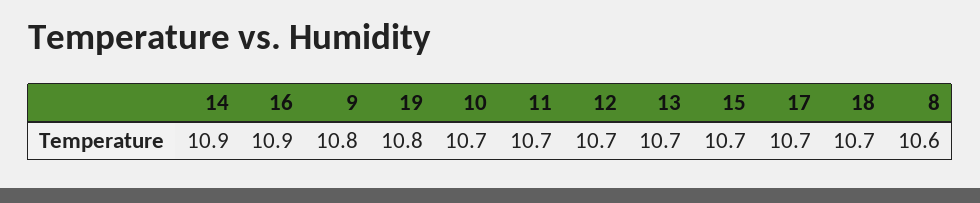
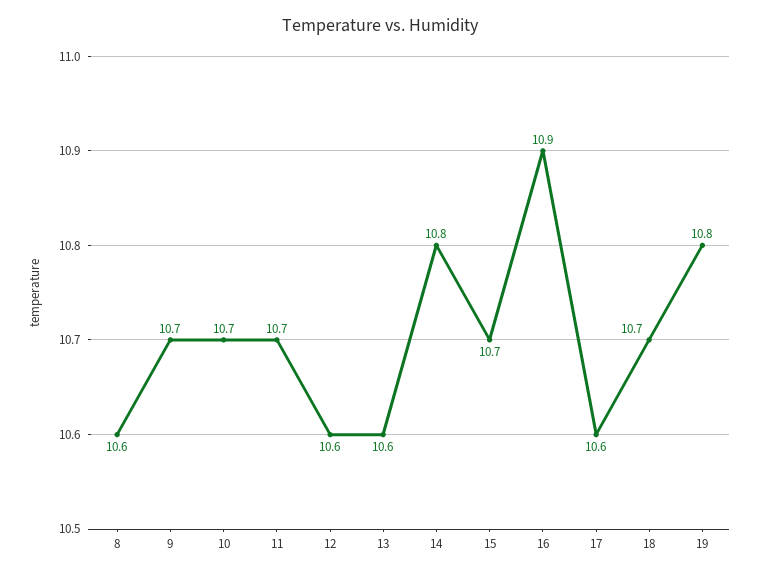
  {
-   "14": 10.9,
+   "14": 10.8,
    "16": 10.9,
-   "9": 10.8,
+   "9": 10.7,
    "19": 10.8,
    "10": 10.7,
    "11": 10.7,
-   "12": 10.7,
+   "12": 10.6,
-   "13": 10.7,
+   "13": 10.6,
    "15": 10.7,
-   "17": 10.7,
+   "17": 10.6,
    "18": 10.7,
    "8": 10.6
  }

